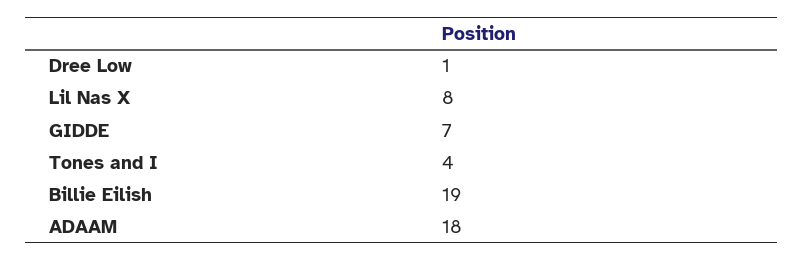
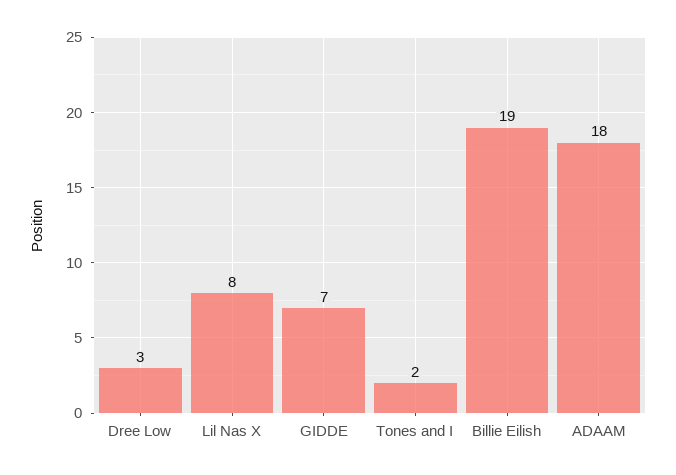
  {
-   "Dree Low": 1,
+   "Dree Low": 3,
    "Lil Nas X": 8,
    "GIDDE": 7,
-   "Tones and I": 4,
+   "Tones and I": 2,
    "Billie Eilish": 19,
    "ADAAM": 18
  }

